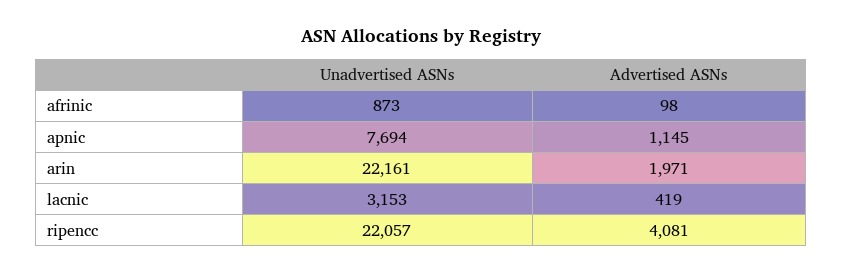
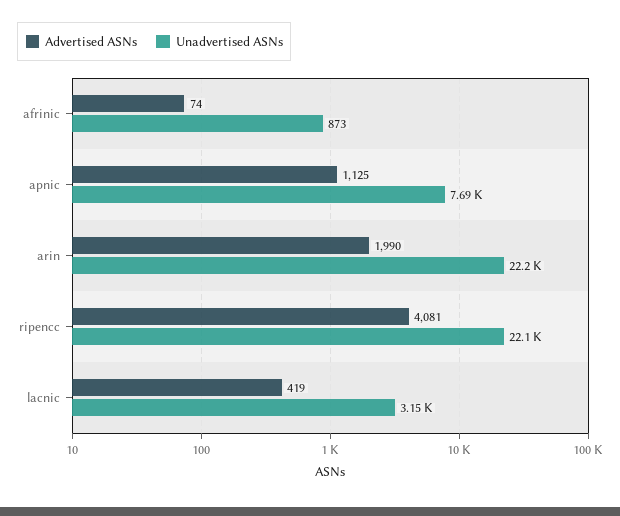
  {
    "Unadvertised ASNs": {
      "afrinic": 873,
      "apnic": 7694,
      "arin": 22161,
      "lacnic": 3153,
      "ripencc": 22057
    },
    "Advertised ASNs": {
-     "afrinic": 98,
+     "afrinic": 74,
-     "apnic": 1145,
+     "apnic": 1125,
-     "arin": 1971,
+     "arin": 1990,
      "lacnic": 419,
      "ripencc": 4081
    }
  }

